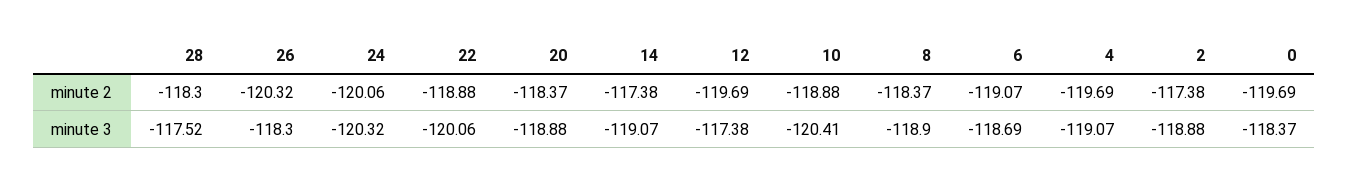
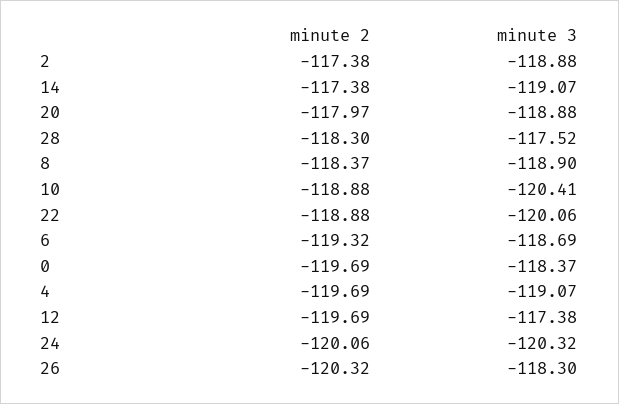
  {
    "28": {
      "minute 2": -118.3,
      "minute 3": -117.52
    },
    "26": {
      "minute 2": -120.32,
      "minute 3": -118.3
    },
    "24": {
      "minute 2": -120.06,
      "minute 3": -120.32
    },
    "22": {
      "minute 2": -118.88,
      "minute 3": -120.06
    },
    "20": {
-     "minute 2": -118.37,
+     "minute 2": -117.97,
      "minute 3": -118.88
    },
    "14": {
      "minute 2": -117.38,
      "minute 3": -119.07
    },
    "12": {
      "minute 2": -119.69,
      "minute 3": -117.38
    },
    "10": {
      "minute 2": -118.88,
      "minute 3": -120.41
    },
    "8": {
      "minute 2": -118.37,
      "minute 3": -118.9
    },
    "6": {
-     "minute 2": -119.07,
+     "minute 2": -119.32,
      "minute 3": -118.69
    },
    "4": {
      "minute 2": -119.69,
      "minute 3": -119.07
    },
    "2": {
      "minute 2": -117.38,
      "minute 3": -118.88
    },
    "0": {
      "minute 2": -119.69,
      "minute 3": -118.37
    }
  }

